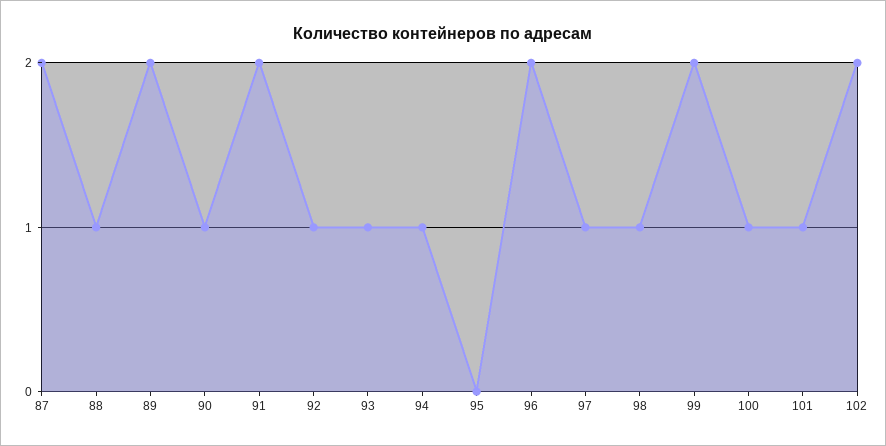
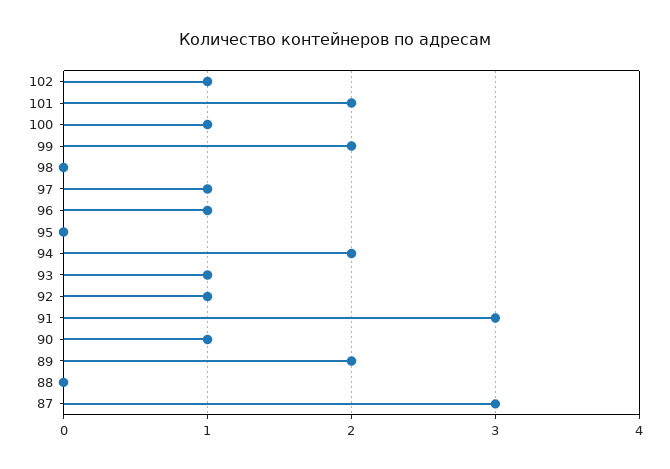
  {
-   "87": 2,
+   "87": 3,
-   "88": 1,
+   "88": 0,
    "89": 2,
    "90": 1,
-   "91": 2,
+   "91": 3,
    "92": 1,
    "93": 1,
-   "94": 1,
+   "94": 2,
    "95": 0,
-   "96": 2,
+   "96": 1,
    "97": 1,
-   "98": 1,
+   "98": 0,
    "99": 2,
    "100": 1,
-   "101": 1,
+   "101": 2,
-   "102": 2
+   "102": 1
  }

